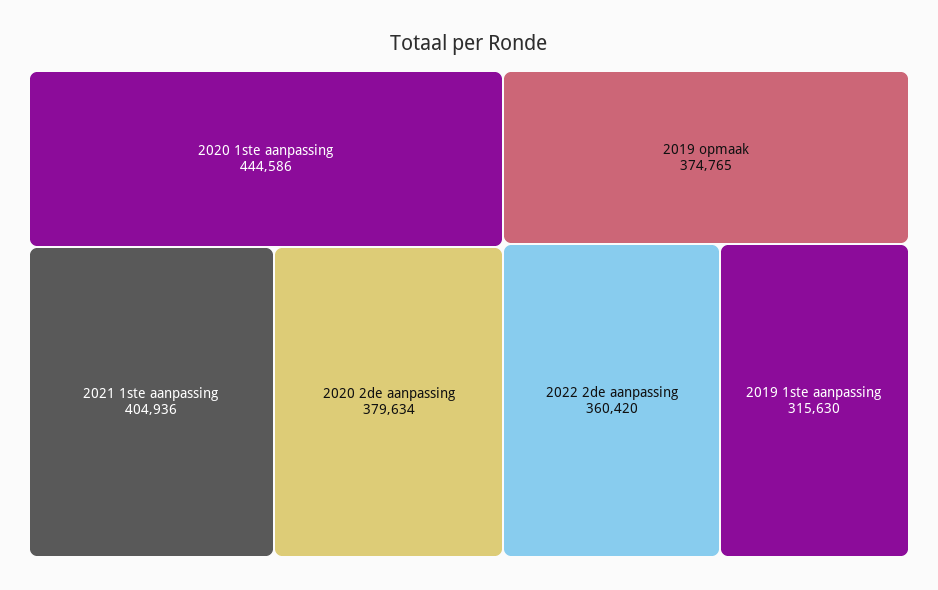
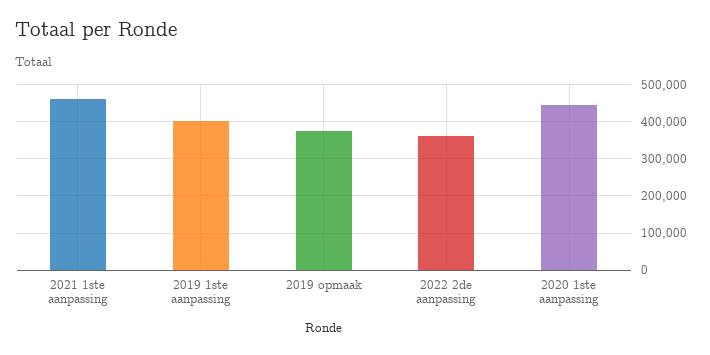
  {
    "2020 1ste aanpassing": 444586,
-   "2021 1ste aanpassing": 404936,
+   "2021 1ste aanpassing": 460000,
-   "2020 2de aanpassing": 379634,
    "2019 opmaak": 374765,
    "2022 2de aanpassing": 360420,
-   "2019 1ste aanpassing": 315630
+   "2019 1ste aanpassing": 400000
  }

